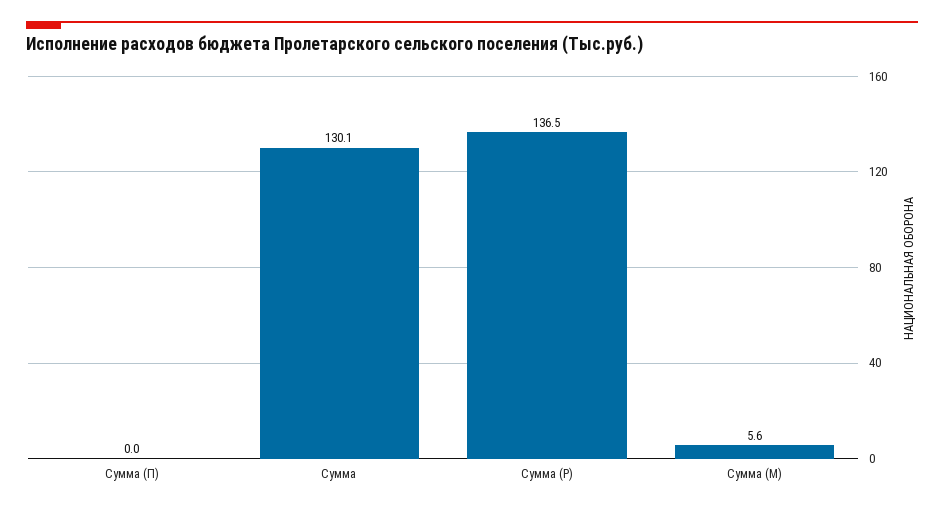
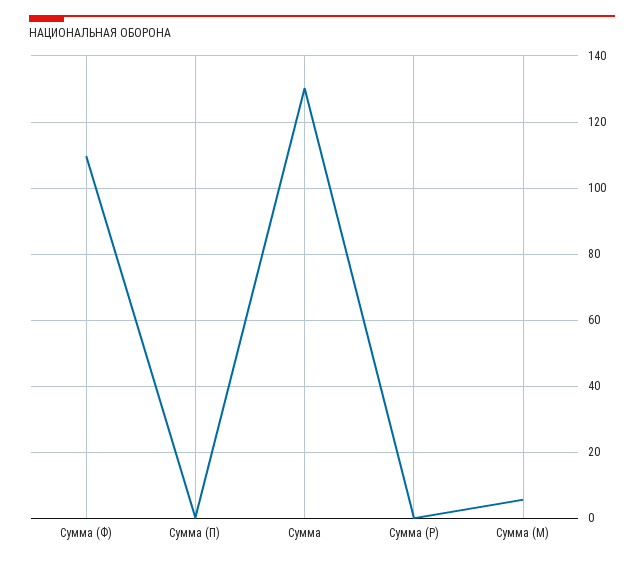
  {
    "Сумма (П)": 0,
    "Сумма": 130.1,
-   "Сумма (Р)": 136.5,
+   "Сумма (Р)": 0,
-   "Сумма (М)": 5.6
+   "Сумма (М)": 5.6,
+   "Сумма (Ф)": 110
  }

